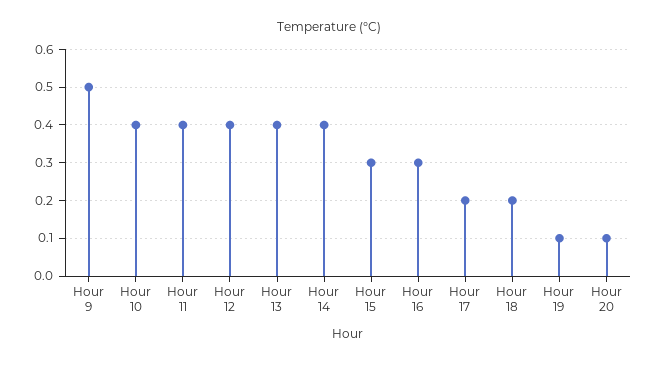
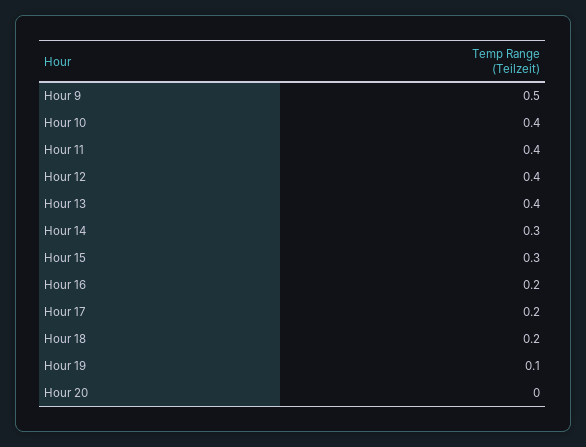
  {
    "Hour 9": 0.5,
    "Hour 10": 0.4,
    "Hour 11": 0.4,
    "Hour 12": 0.4,
    "Hour 13": 0.4,
-   "Hour 14": 0.4,
+   "Hour 14": 0.3,
    "Hour 15": 0.3,
-   "Hour 16": 0.3,
+   "Hour 16": 0.2,
    "Hour 17": 0.2,
    "Hour 18": 0.2,
    "Hour 19": 0.1,
-   "Hour 20": 0.1
+   "Hour 20": 0
  }

